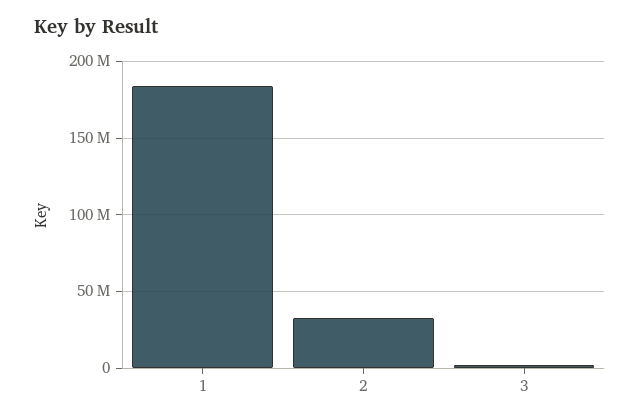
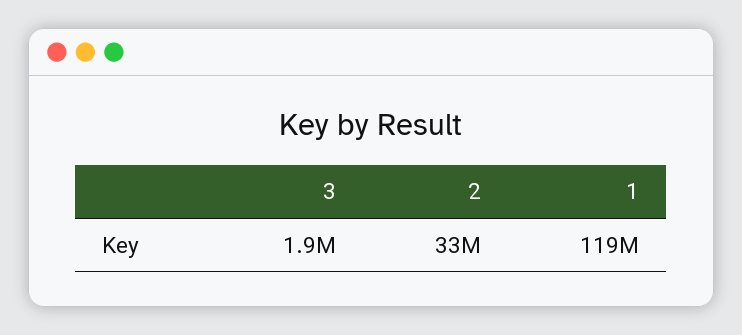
  {
-   "1": 185000000,
+   "1": 119000000,
    "2": 33000000,
    "3": 1900000
  }

